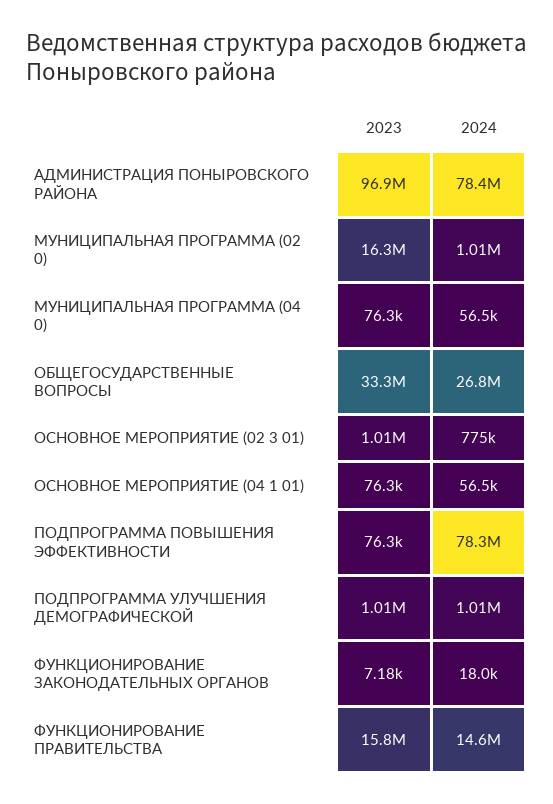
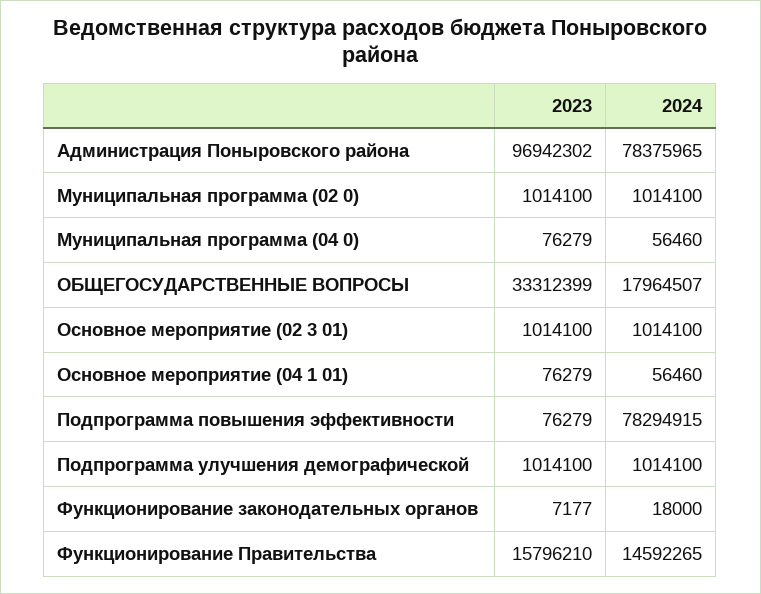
  {
    "2023": {
      "АДМИНИСТРАЦИЯ ПОНЫРОВСКОГО РАЙОНА": 96942302,
-     "МУНИЦИПАЛЬНАЯ ПРОГРАММА (02 0)": 16300000,
+     "МУНИЦИПАЛЬНАЯ ПРОГРАММА (02 0)": 1014100,
      "МУНИЦИПАЛЬНАЯ ПРОГРАММА (04 0)": 76279,
      "ОБЩЕГОСУДАРСТВЕННЫЕ ВОПРОСЫ": 33312399,
      "ОСНОВНОЕ МЕРОПРИЯТИЕ (02 3 01)": 1014100,
      "ОСНОВНОЕ МЕРОПРИЯТИЕ (04 1 01)": 76279,
      "ПОДПРОГРАММА ПОВЫШЕНИЯ ЭФФЕКТИВНОСТИ": 76279,
      "ПОДПРОГРАММА УЛУЧШЕНИЯ ДЕМОГРАФИЧЕСКОЙ": 1014100,
      "ФУНКЦИОНИРОВАНИЕ ЗАКОНОДАТЕЛЬНЫХ ОРГАНОВ": 7177,
      "ФУНКЦИОНИРОВАНИЕ ПРАВИТЕЛЬСТВА": 15796210
    },
    "2024": {
      "АДМИНИСТРАЦИЯ ПОНЫРОВСКОГО РАЙОНА": 78375965,
      "МУНИЦИПАЛЬНАЯ ПРОГРАММА (02 0)": 1014100,
      "МУНИЦИПАЛЬНАЯ ПРОГРАММА (04 0)": 56460,
-     "ОБЩЕГОСУДАРСТВЕННЫЕ ВОПРОСЫ": 26800000,
+     "ОБЩЕГОСУДАРСТВЕННЫЕ ВОПРОСЫ": 17964507,
-     "ОСНОВНОЕ МЕРОПРИЯТИЕ (02 3 01)": 775000,
+     "ОСНОВНОЕ МЕРОПРИЯТИЕ (02 3 01)": 1014100,
      "ОСНОВНОЕ МЕРОПРИЯТИЕ (04 1 01)": 56460,
      "ПОДПРОГРАММА ПОВЫШЕНИЯ ЭФФЕКТИВНОСТИ": 78294915,
      "ПОДПРОГРАММА УЛУЧШЕНИЯ ДЕМОГРАФИЧЕСКОЙ": 1014100,
      "ФУНКЦИОНИРОВАНИЕ ЗАКОНОДАТЕЛЬНЫХ ОРГАНОВ": 18000,
      "ФУНКЦИОНИРОВАНИЕ ПРАВИТЕЛЬСТВА": 14592265
    }
  }

